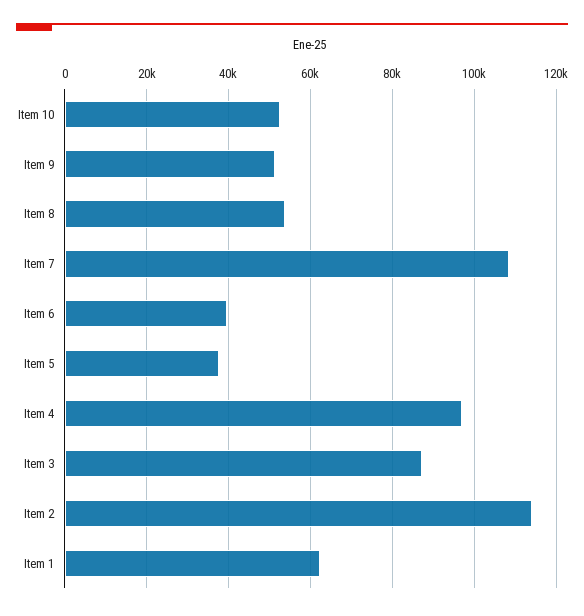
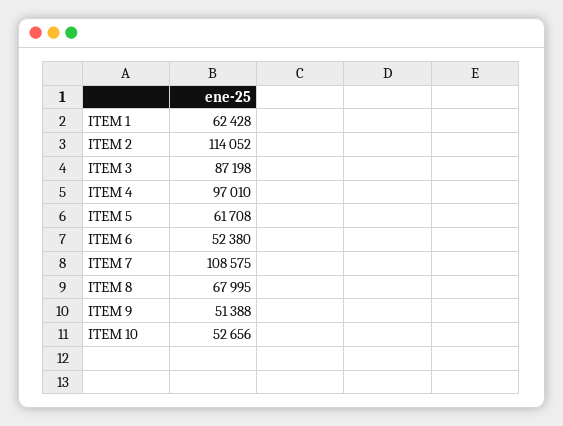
  {
    "Item 10": 52656,
    "Item 9": 51388,
-   "Item 8": 54000,
+   "Item 8": 67995,
    "Item 7": 108575,
-   "Item 6": 40000,
+   "Item 6": 52380,
-   "Item 5": 38000,
+   "Item 5": 61708,
    "Item 4": 97010,
    "Item 3": 87198,
    "Item 2": 114052,
    "Item 1": 62428
  }

